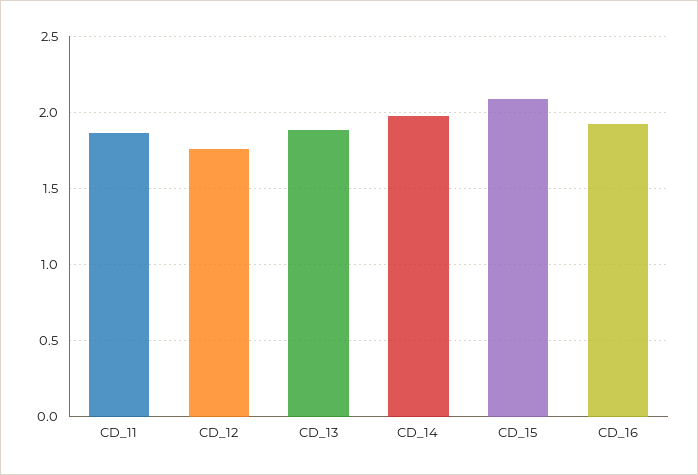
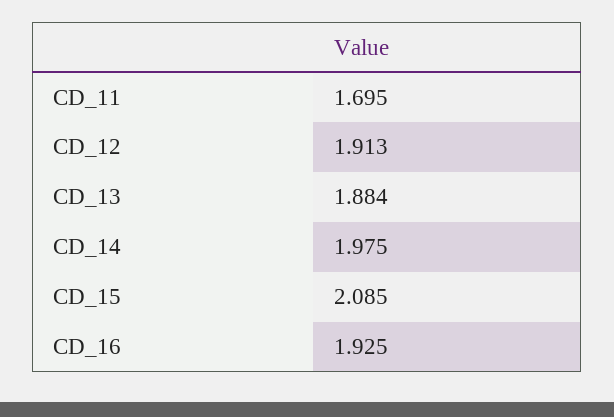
  {
-   "CD_11": 1.85,
+   "CD_11": 1.695,
-   "CD_12": 1.75,
+   "CD_12": 1.913,
    "CD_13": 1.884,
    "CD_14": 1.975,
    "CD_15": 2.085,
    "CD_16": 1.925
  }

